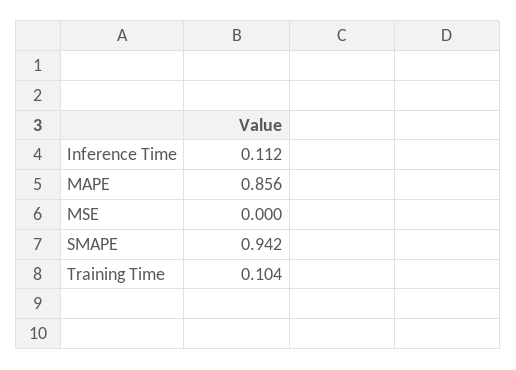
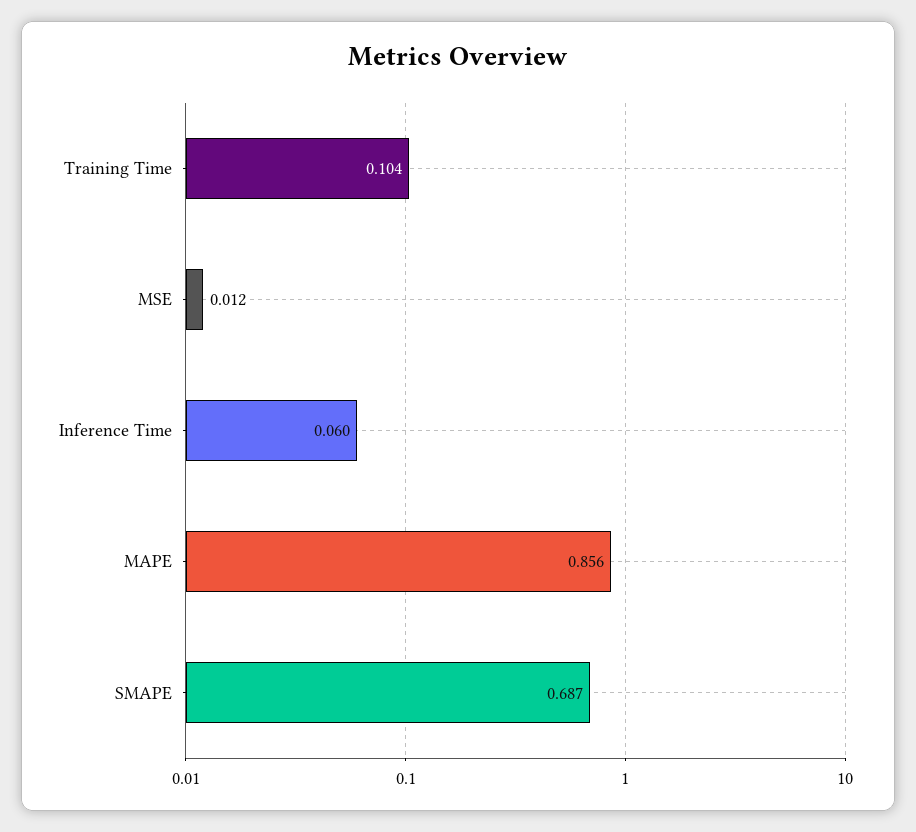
  {
-   "Inference Time": 0.112,
+   "Inference Time": 0.06,
    "MAPE": 0.856,
-   "MSE": 0,
+   "MSE": 0.012,
-   "SMAPE": 0.942,
+   "SMAPE": 0.687,
    "Training Time": 0.104
  }

